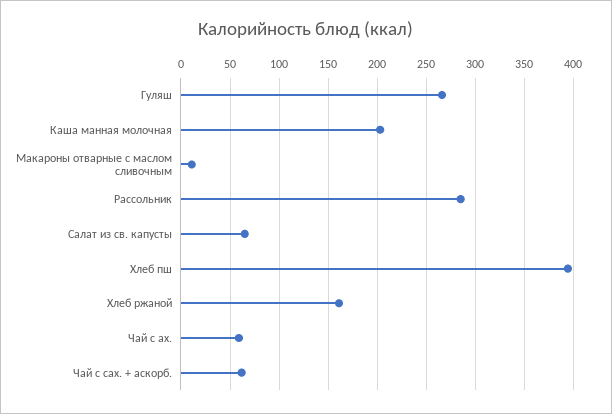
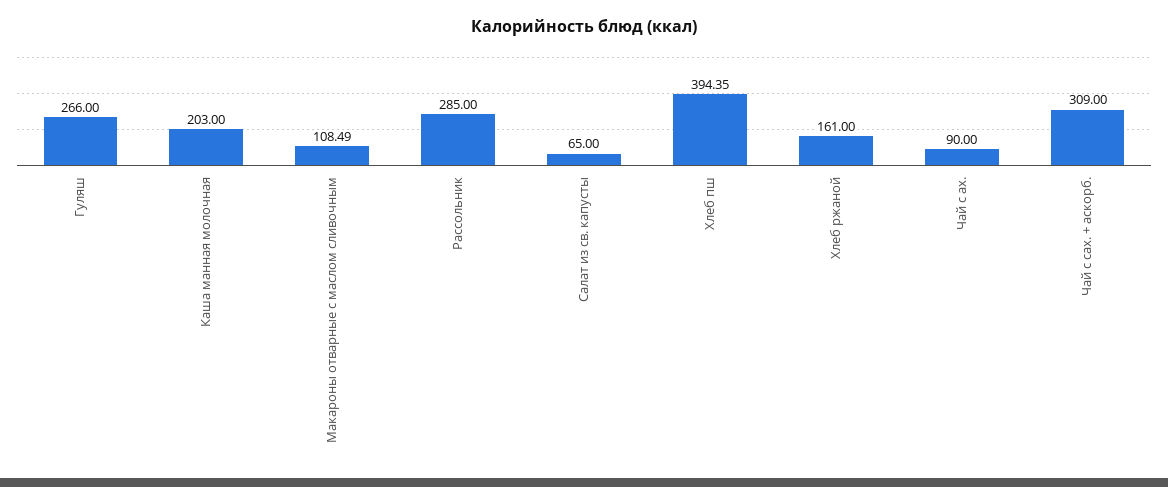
  {
    "Гуляш": 266,
    "Каша манная молочная": 203,
-   "Макароны отварные с маслом сливочным": 10,
+   "Макароны отварные с маслом сливочным": 108.49,
    "Рассольник": 285,
    "Салат из св. капусты": 65,
    "Хлеб пш": 394.35,
    "Хлеб ржаной": 161,
-   "Чай с ах.": 60,
+   "Чай с ах.": 90,
-   "Чай с сах. + аскорб.": 60
+   "Чай с сах. + аскорб.": 309
  }

